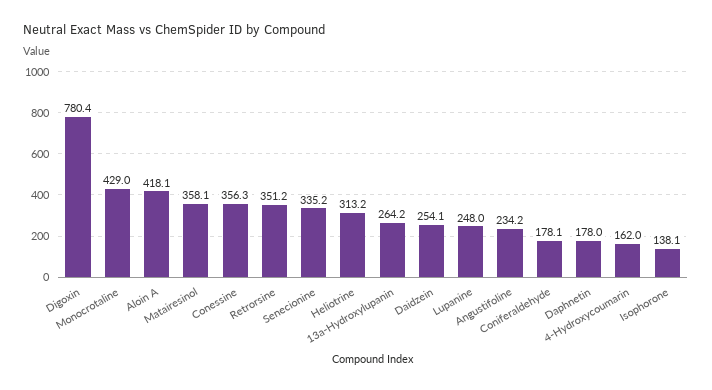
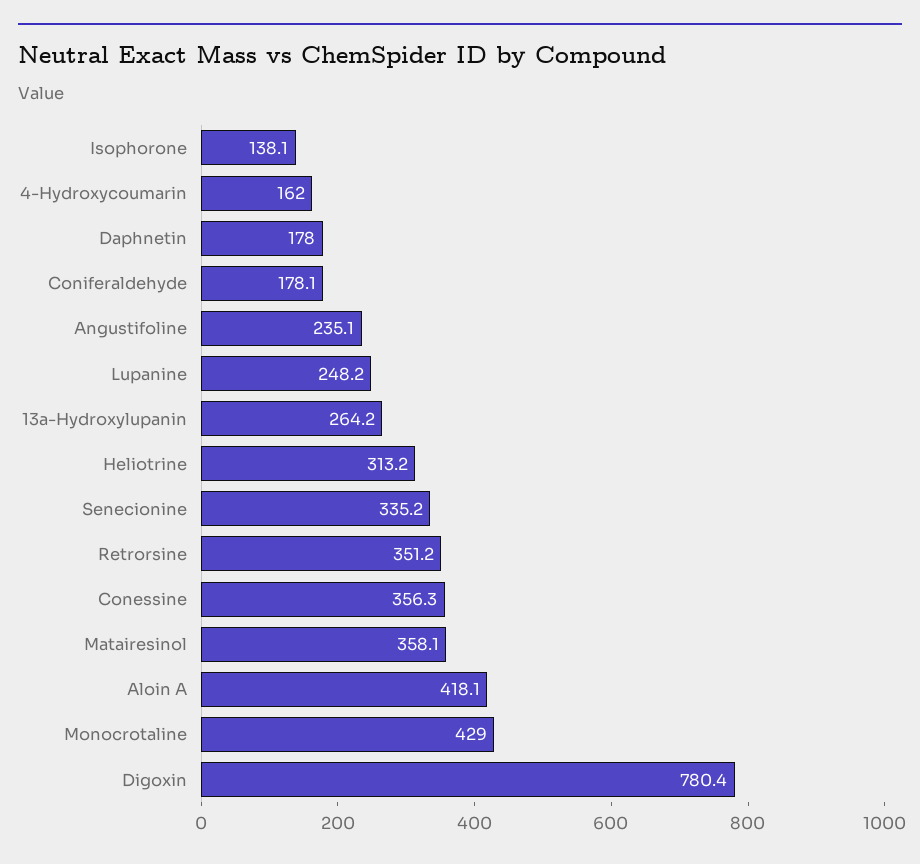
  {
    "Digoxin": 780.4,
    "Monocrotaline": 429,
    "Aloin A": 418.1,
    "Matairesinol": 358.1,
    "Conessine": 356.3,
    "Retrorsine": 351.2,
    "Senecionine": 335.2,
    "Heliotrine": 313.2,
    "13a-Hydroxylupanin": 264.2,
-   "Daidzein": 254.1,
-   "Lupanine": 248,
+   "Lupanine": 248.2,
-   "Angustifoline": 234.2,
+   "Angustifoline": 235.1,
    "Coniferaldehyde": 178.1,
    "Daphnetin": 178,
    "4-Hydroxycoumarin": 162,
    "Isophorone": 138.1
  }

